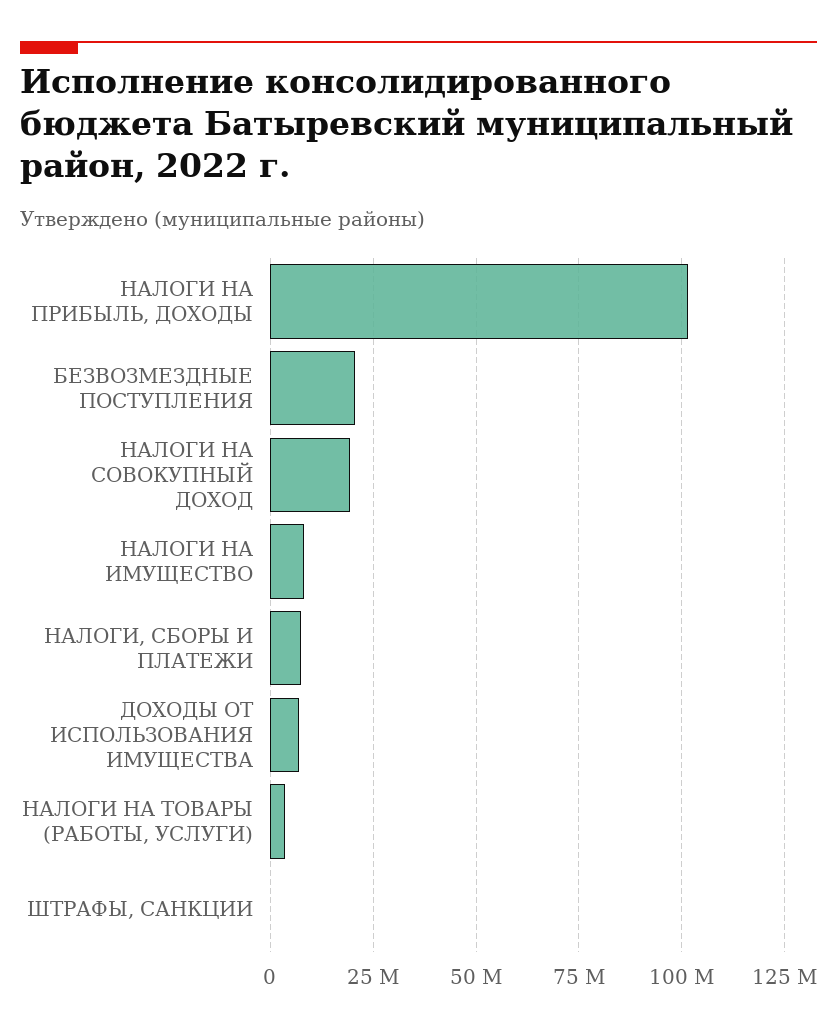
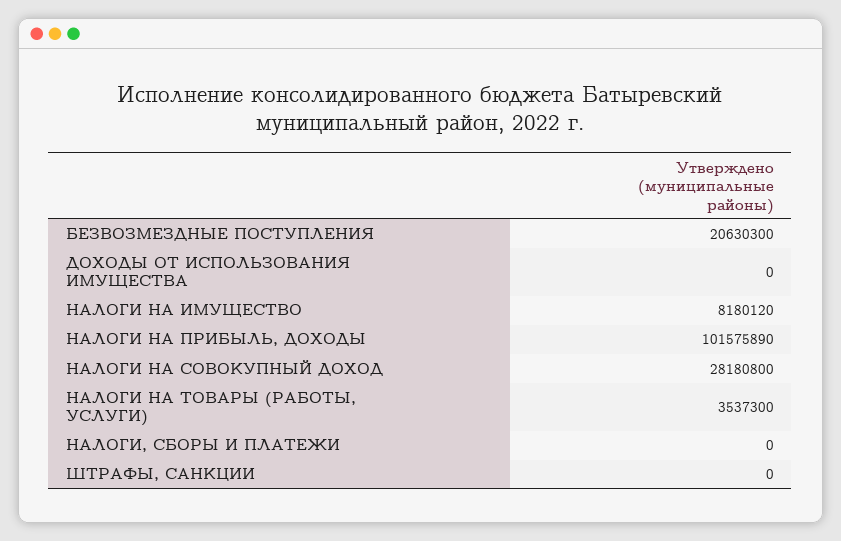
  {
    "НАЛОГИ НА ПРИБЫЛЬ, ДОХОДЫ": 101575890,
    "БЕЗВОЗМЕЗДНЫЕ ПОСТУПЛЕНИЯ": 20630300,
-   "НАЛОГИ НА СОВОКУПНЫЙ ДОХОД": 20000000,
+   "НАЛОГИ НА СОВОКУПНЫЙ ДОХОД": 28180800,
    "НАЛОГИ НА ИМУЩЕСТВО": 8180120,
-   "НАЛОГИ, СБОРЫ И ПЛАТЕЖИ": 7500000,
+   "НАЛОГИ, СБОРЫ И ПЛАТЕЖИ": 0,
-   "ДОХОДЫ ОТ ИСПОЛЬЗОВАНИЯ ИМУЩЕСТВА": 7500000,
+   "ДОХОДЫ ОТ ИСПОЛЬЗОВАНИЯ ИМУЩЕСТВА": 0,
    "НАЛОГИ НА ТОВАРЫ (РАБОТЫ, УСЛУГИ)": 3537300,
    "ШТРАФЫ, САНКЦИИ": 0
  }

